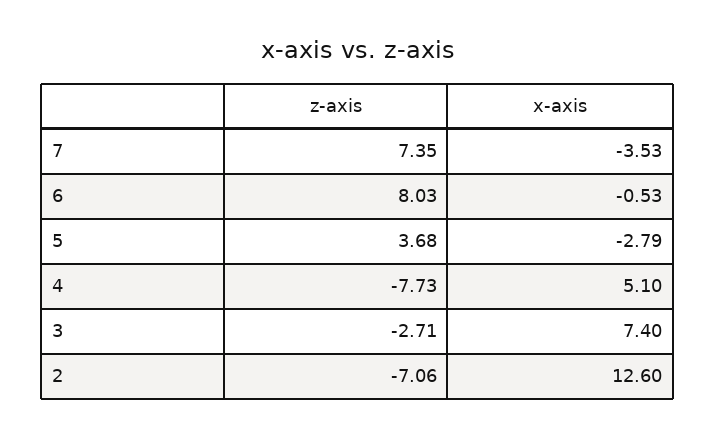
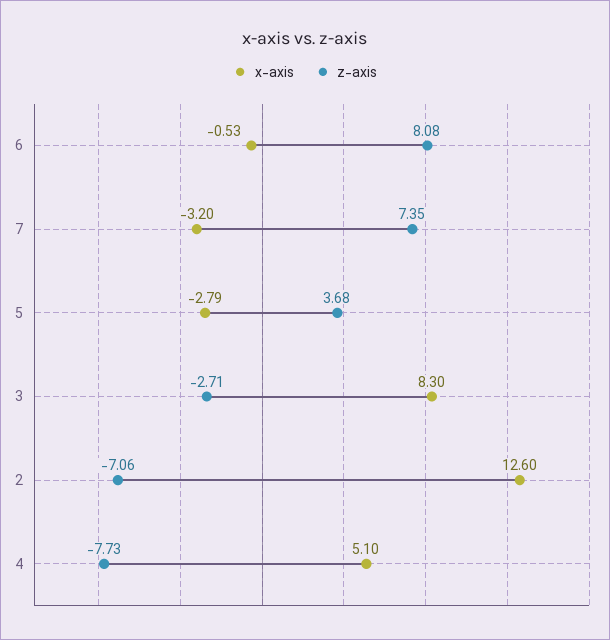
  {
    "z-axis": {
      "7": 7.35,
-     "6": 8.03,
+     "6": 8.08,
      "5": 3.68,
      "4": -7.73,
      "3": -2.71,
      "2": -7.06
    },
    "x-axis": {
-     "7": -3.53,
+     "7": -3.2,
      "6": -0.53,
      "5": -2.79,
      "4": 5.1,
-     "3": 7.4,
+     "3": 8.3,
      "2": 12.6
    }
  }

